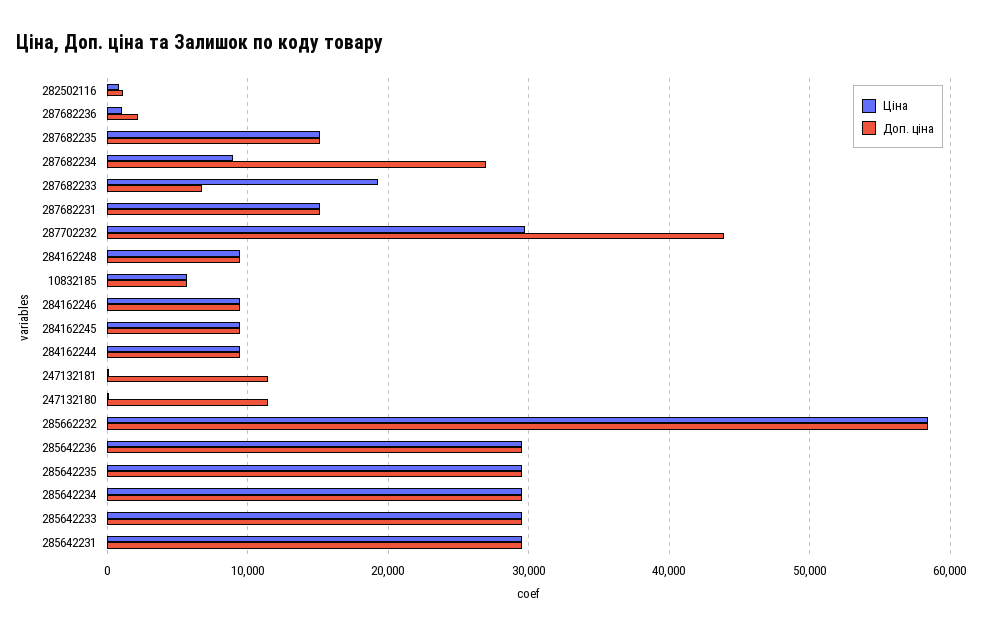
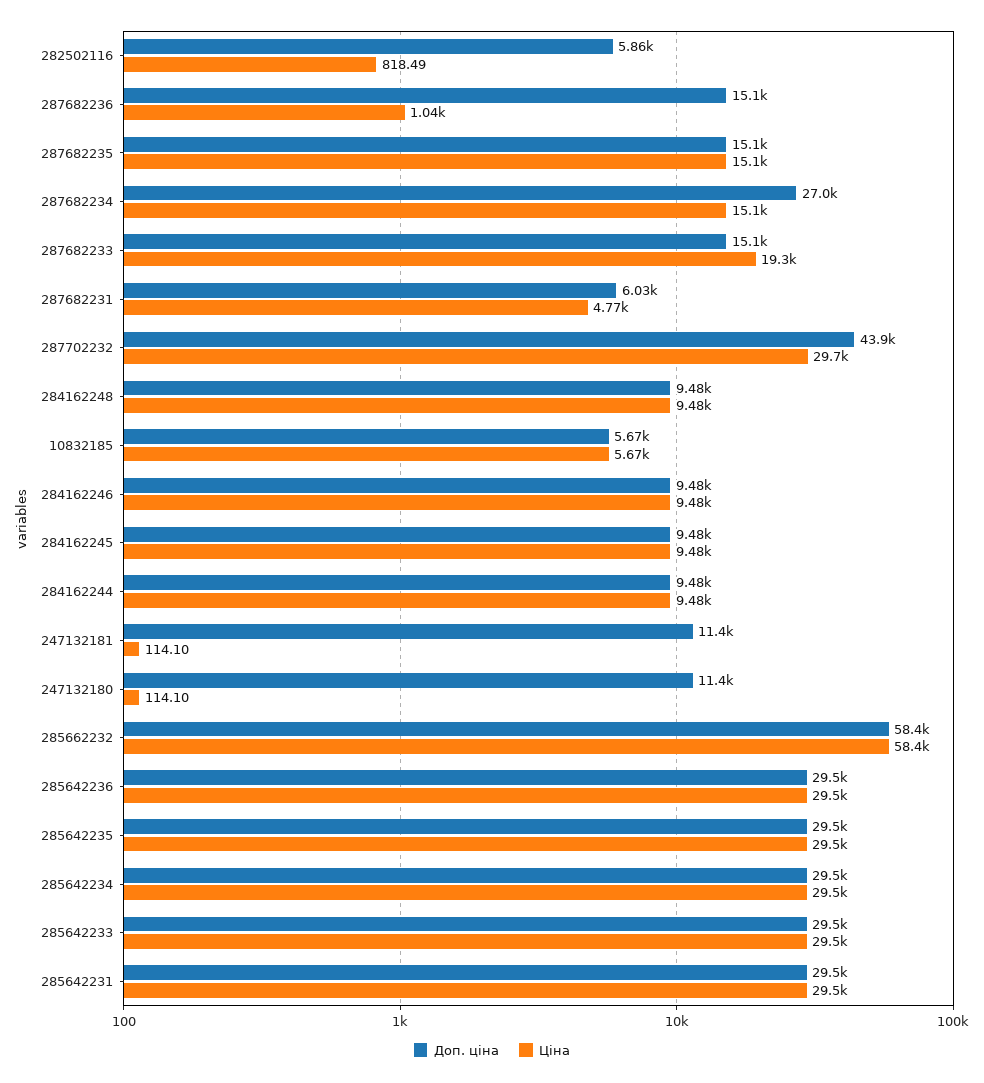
  {
    "Ціна": {
      "282502116": 818.49,
      "287682236": 1040,
      "287682235": 15100,
-     "287682234": 9000,
+     "287682234": 15100,
      "287682233": 19300,
-     "287682231": 15000,
+     "287682231": 4770,
      "287702232": 29700,
      "284162248": 9480,
      "10832185": 5670,
      "284162246": 9480,
      "284162245": 9480,
      "284162244": 9480,
      "247132181": 114.1,
      "247132180": 114.1,
      "285662232": 58400,
      "285642236": 29500,
      "285642235": 29500,
      "285642234": 29500,
      "285642233": 29500,
      "285642231": 29500
    },
    "Доп. ціна": {
-     "282502116": 1000,
+     "282502116": 5860,
-     "287682236": 2000,
+     "287682236": 15100,
      "287682235": 15100,
      "287682234": 27000,
-     "287682233": 7000,
+     "287682233": 15100,
-     "287682231": 15000,
+     "287682231": 6030,
      "287702232": 43900,
      "284162248": 9480,
      "10832185": 5670,
      "284162246": 9480,
      "284162245": 9480,
      "284162244": 9480,
      "247132181": 11400,
      "247132180": 11400,
      "285662232": 58400,
      "285642236": 29500,
      "285642235": 29500,
      "285642234": 29500,
      "285642233": 29500,
      "285642231": 29500
    }
  }

